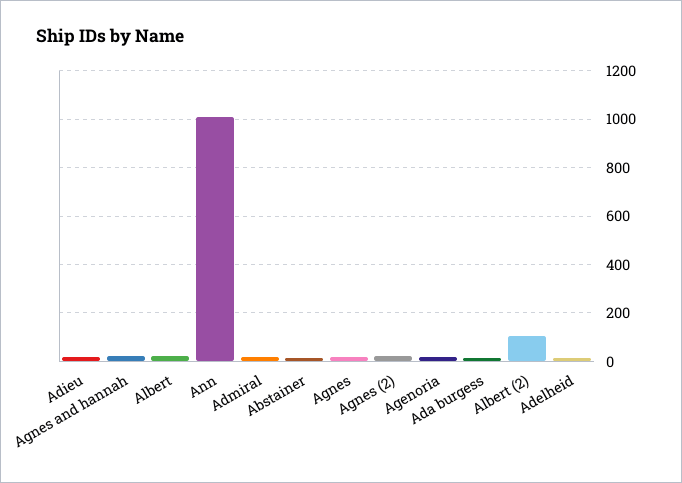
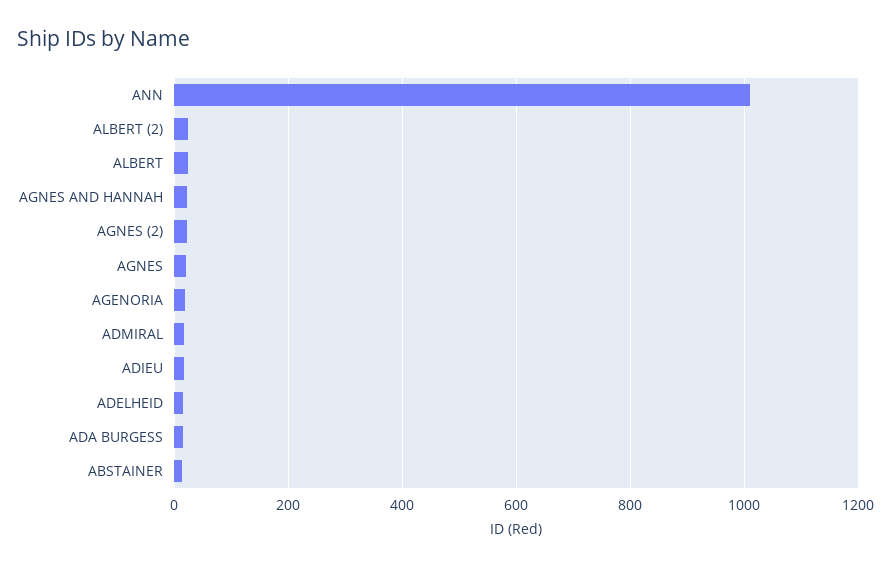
  {
    "Adieu": 20,
    "Agnes and hannah": 20,
    "Albert": 20,
    "Ann": 1000,
    "Admiral": 20,
    "Abstainer": 20,
    "Agnes": 20,
    "Agnes (2)": 20,
    "Agenoria": 20,
    "Ada burgess": 20,
-   "Albert (2)": 100,
+   "Albert (2)": 20,
    "Adelheid": 20
  }

